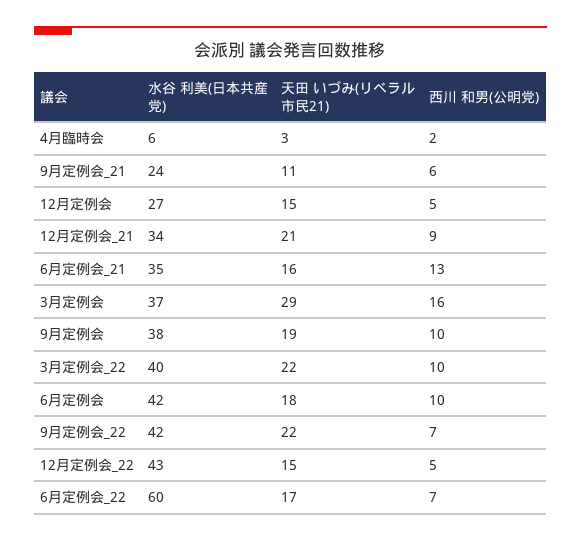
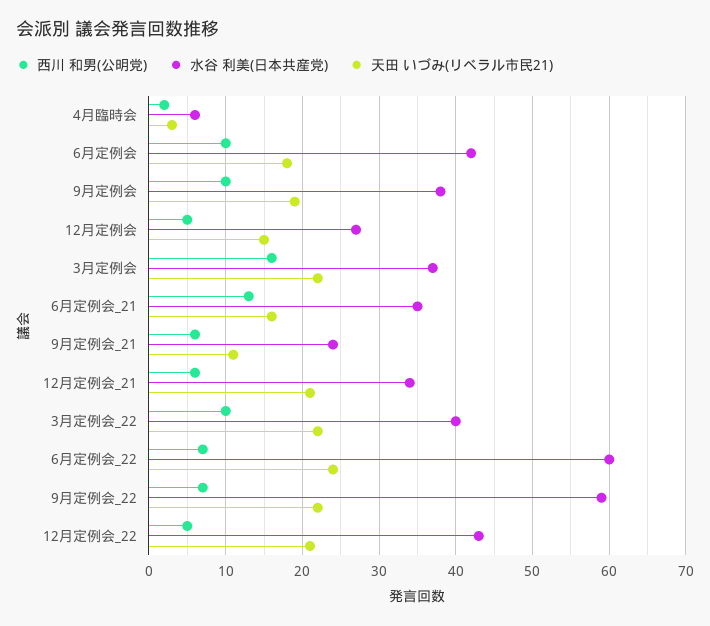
  {
    "水谷 利美(日本共産党)": {
      "4月臨時会": 6,
      "9月定例会_21": 24,
      "12月定例会": 27,
      "12月定例会_21": 34,
      "6月定例会_21": 35,
      "3月定例会": 37,
      "9月定例会": 38,
      "3月定例会_22": 40,
      "6月定例会": 42,
-     "9月定例会_22": 42,
+     "9月定例会_22": 59,
      "12月定例会_22": 43,
      "6月定例会_22": 60
    },
    "天田 いづみ(リベラル市民21)": {
      "4月臨時会": 3,
      "9月定例会_21": 11,
      "12月定例会": 15,
      "12月定例会_21": 21,
      "6月定例会_21": 16,
-     "3月定例会": 29,
+     "3月定例会": 22,
      "9月定例会": 19,
      "3月定例会_22": 22,
      "6月定例会": 18,
      "9月定例会_22": 22,
-     "12月定例会_22": 15,
+     "12月定例会_22": 21,
-     "6月定例会_22": 17
+     "6月定例会_22": 24
    },
    "西川 和男(公明党)": {
      "4月臨時会": 2,
      "9月定例会_21": 6,
      "12月定例会": 5,
-     "12月定例会_21": 9,
+     "12月定例会_21": 6,
      "6月定例会_21": 13,
      "3月定例会": 16,
      "9月定例会": 10,
      "3月定例会_22": 10,
      "6月定例会": 10,
      "9月定例会_22": 7,
      "12月定例会_22": 5,
      "6月定例会_22": 7
    }
  }

